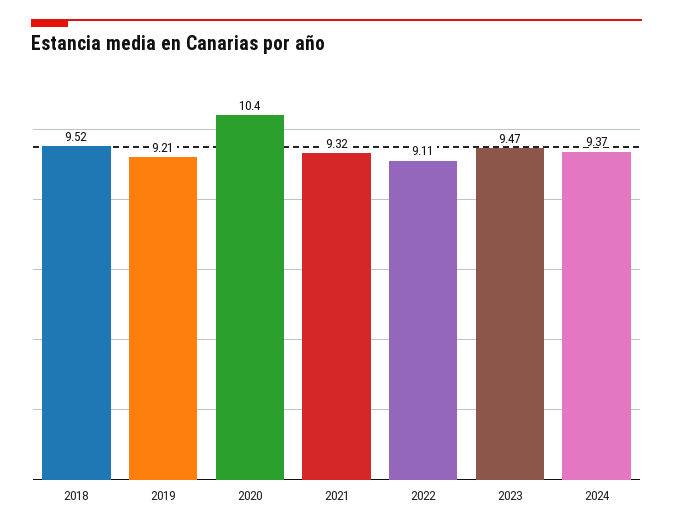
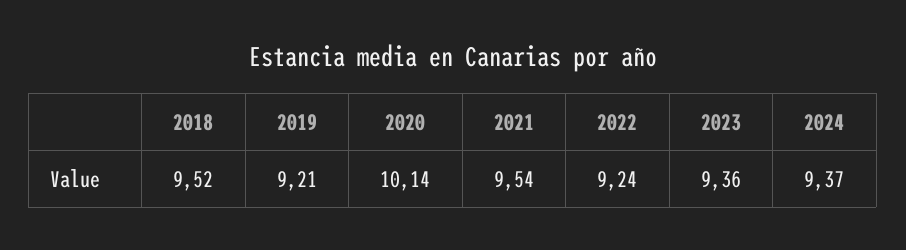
  {
    "2018": 9.52,
    "2019": 9.21,
-   "2020": 10.4,
+   "2020": 10.14,
-   "2021": 9.32,
+   "2021": 9.54,
-   "2022": 9.11,
+   "2022": 9.24,
-   "2023": 9.47,
+   "2023": 9.36,
    "2024": 9.37
  }

